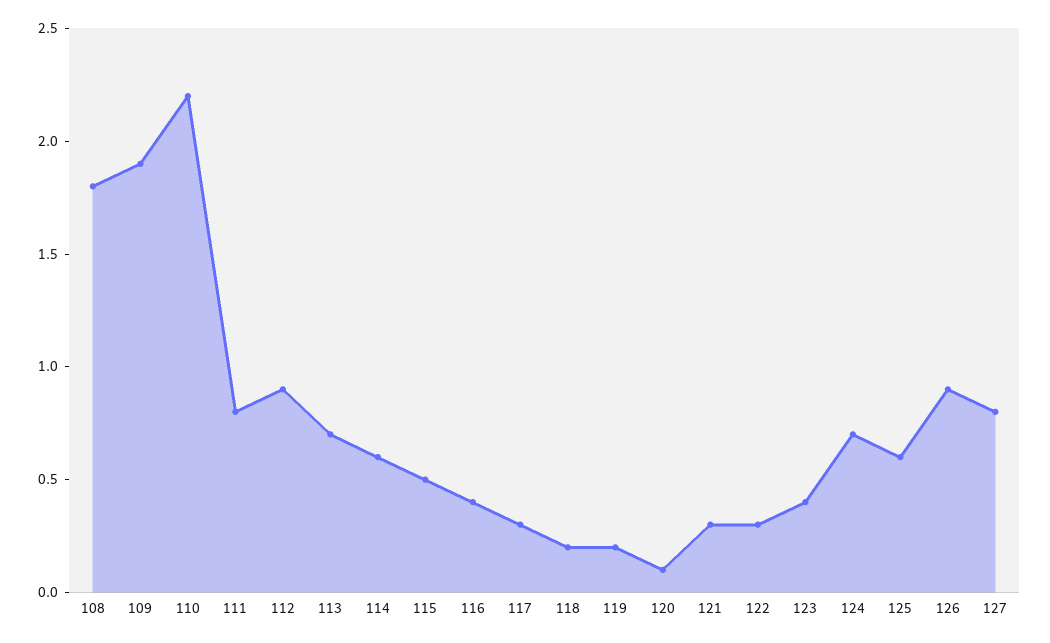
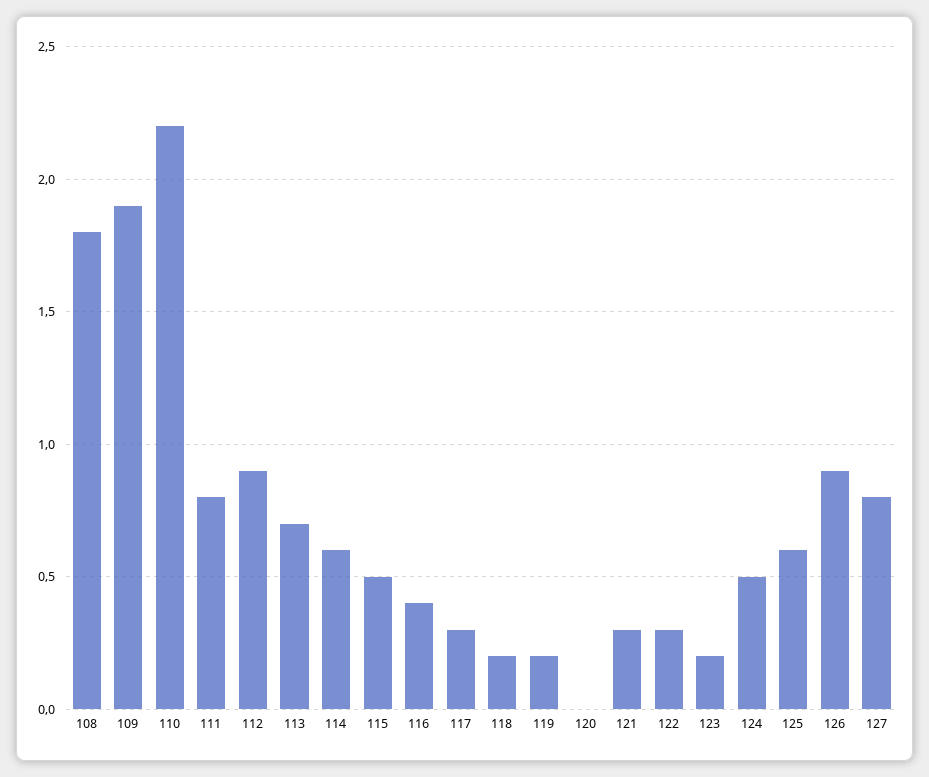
  {
    "108": 1.8,
    "109": 1.9,
    "110": 2.2,
    "111": 0.8,
    "112": 0.9,
    "113": 0.7,
    "114": 0.6,
    "115": 0.5,
    "116": 0.4,
    "117": 0.3,
    "118": 0.2,
    "119": 0.2,
-   "120": 0.1,
+   "120": 0,
    "121": 0.3,
    "122": 0.3,
-   "123": 0.4,
+   "123": 0.2,
-   "124": 0.7,
+   "124": 0.5,
    "125": 0.6,
    "126": 0.9,
    "127": 0.8
  }

